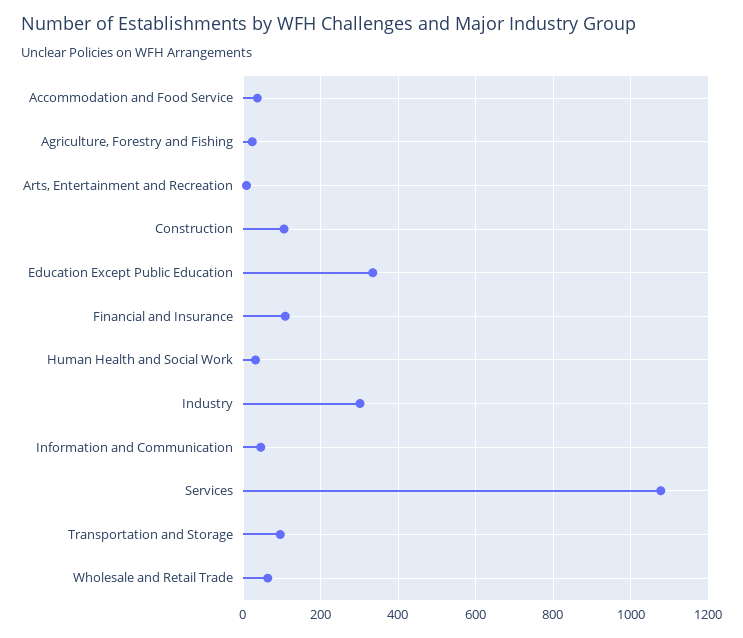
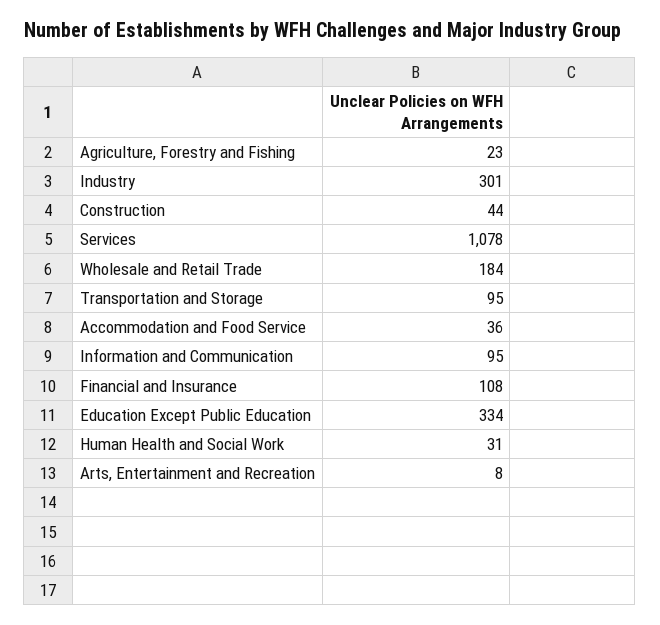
  {
    "Accommodation and Food Service": 36,
    "Agriculture, Forestry and Fishing": 23,
    "Arts, Entertainment and Recreation": 8,
-   "Construction": 100,
+   "Construction": 44,
    "Education Except Public Education": 334,
    "Financial and Insurance": 108,
    "Human Health and Social Work": 31,
    "Industry": 301,
-   "Information and Communication": 40,
+   "Information and Communication": 95,
    "Services": 1078,
    "Transportation and Storage": 95,
-   "Wholesale and Retail Trade": 60
+   "Wholesale and Retail Trade": 184
  }

